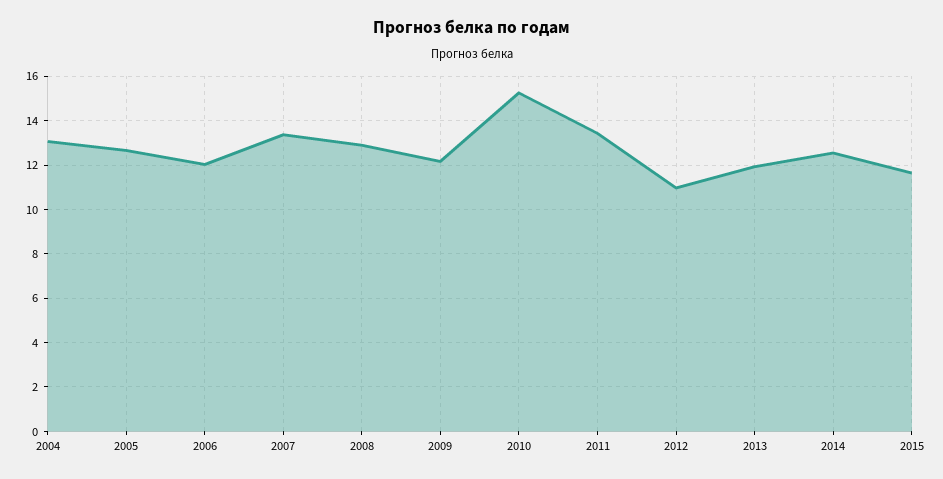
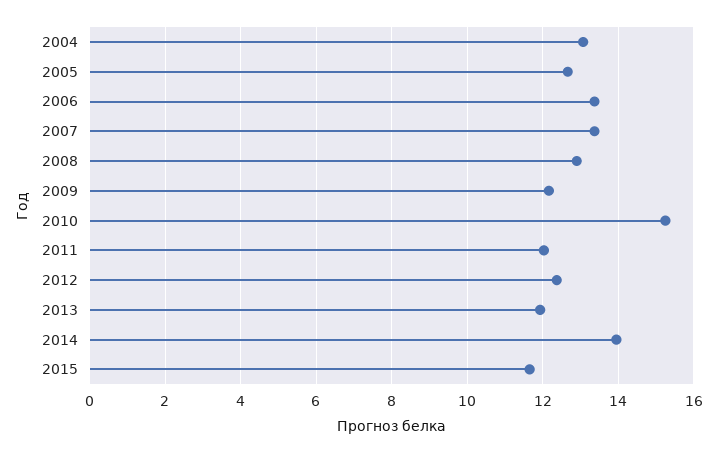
  {
    "2004": 13,
    "2005": 12.6,
-   "2006": 12,
+   "2006": 13.4,
    "2007": 13.4,
    "2008": 13,
    "2009": 12.2,
    "2010": 15.2,
-   "2011": 13.5,
+   "2011": 12,
-   "2012": 11,
+   "2012": 12.4,
    "2013": 12,
-   "2014": 12.5,
+   "2014": 14,
    "2015": 11.6
  }

